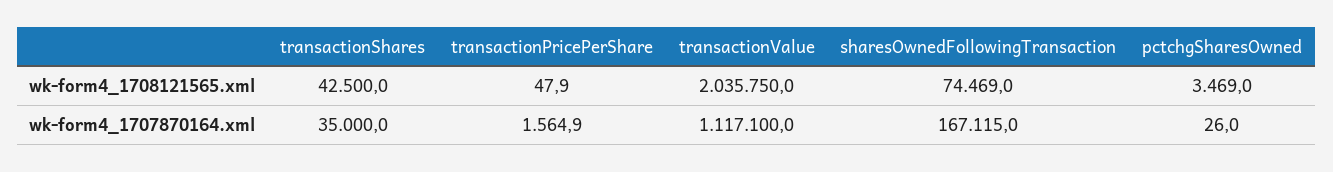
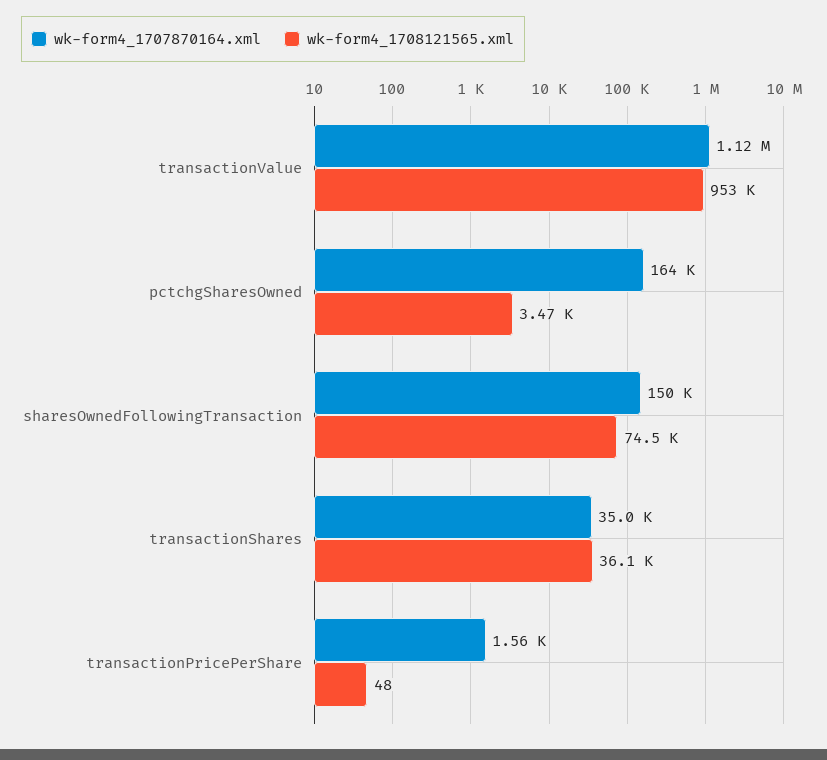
  {
    "wk-form4_1708121565.xml": {
-     "transactionShares": 42500,
+     "transactionShares": 36100,
      "transactionPricePerShare": 47.9,
-     "transactionValue": 2035750,
+     "transactionValue": 953000,
      "sharesOwnedFollowingTransaction": 74469,
      "pctchgSharesOwned": 3469
    },
    "wk-form4_1707870164.xml": {
      "transactionShares": 35000,
      "transactionPricePerShare": 1564.9,
      "transactionValue": 1117100,
-     "sharesOwnedFollowingTransaction": 167115,
+     "sharesOwnedFollowingTransaction": 150000,
-     "pctchgSharesOwned": 26
+     "pctchgSharesOwned": 164000
    }
  }

